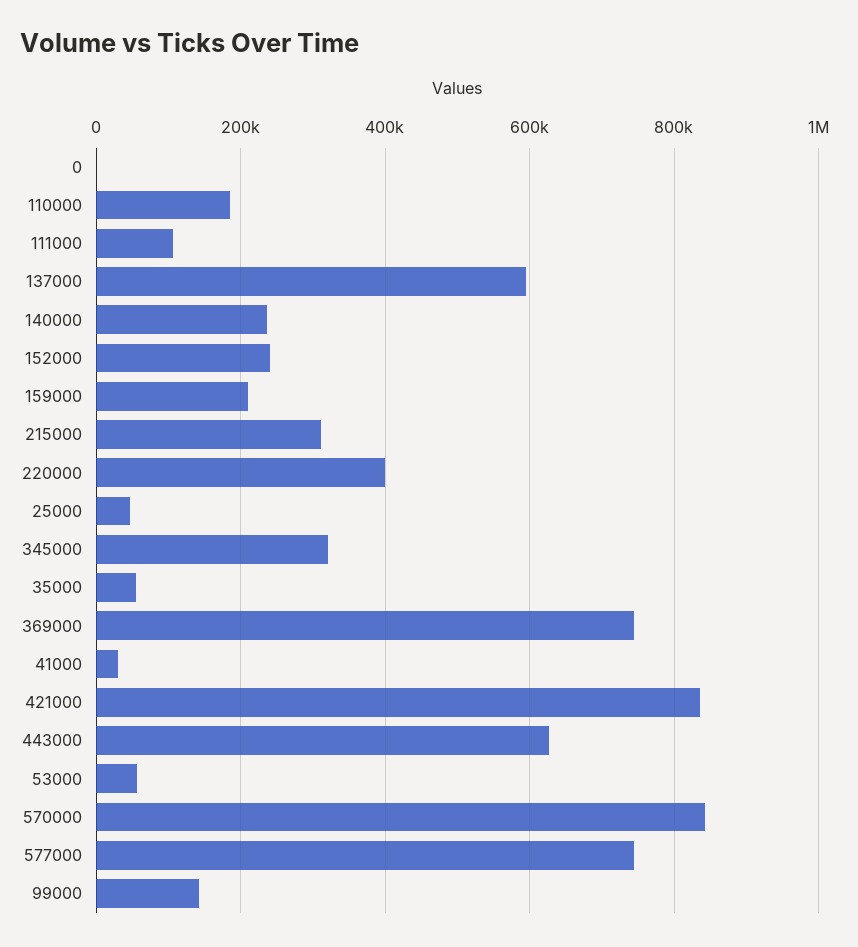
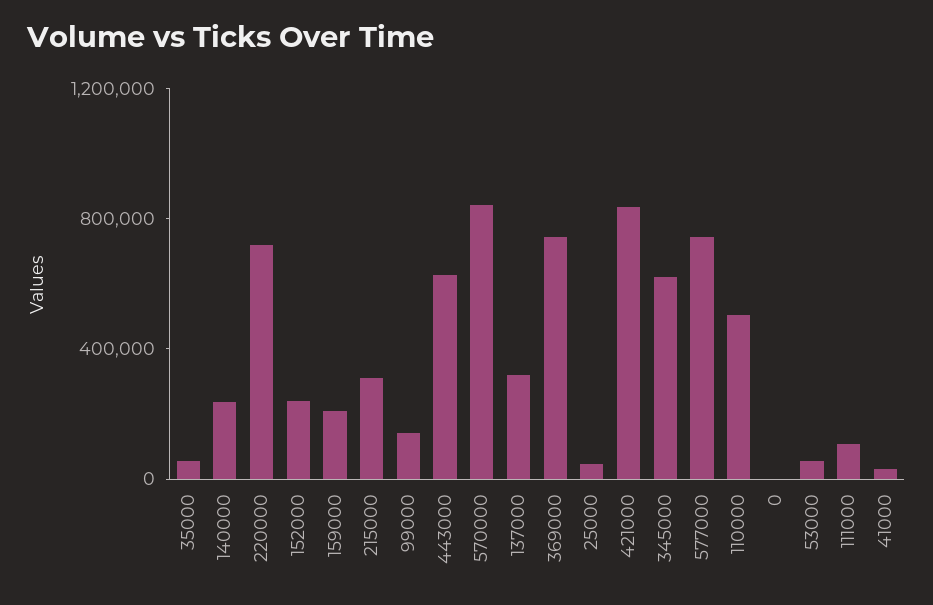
  {
    "0": 0,
-   "110000": 180000,
+   "110000": 500000,
    "111000": 100000,
-   "137000": 600000,
+   "137000": 300000,
    "140000": 240000,
    "152000": 240000,
    "159000": 220000,
    "215000": 320000,
-   "220000": 400000,
+   "220000": 700000,
    "25000": 40000,
-   "345000": 320000,
+   "345000": 600000,
    "35000": 60000,
    "369000": 740000,
    "41000": 40000,
    "421000": 840000,
    "443000": 620000,
    "53000": 60000,
    "570000": 840000,
    "577000": 740000,
    "99000": 140000
  }

